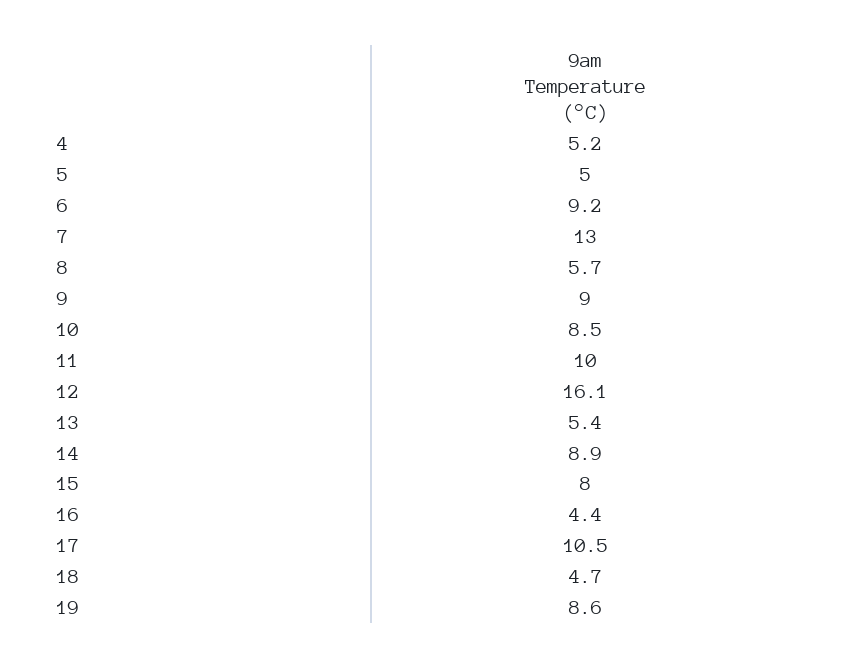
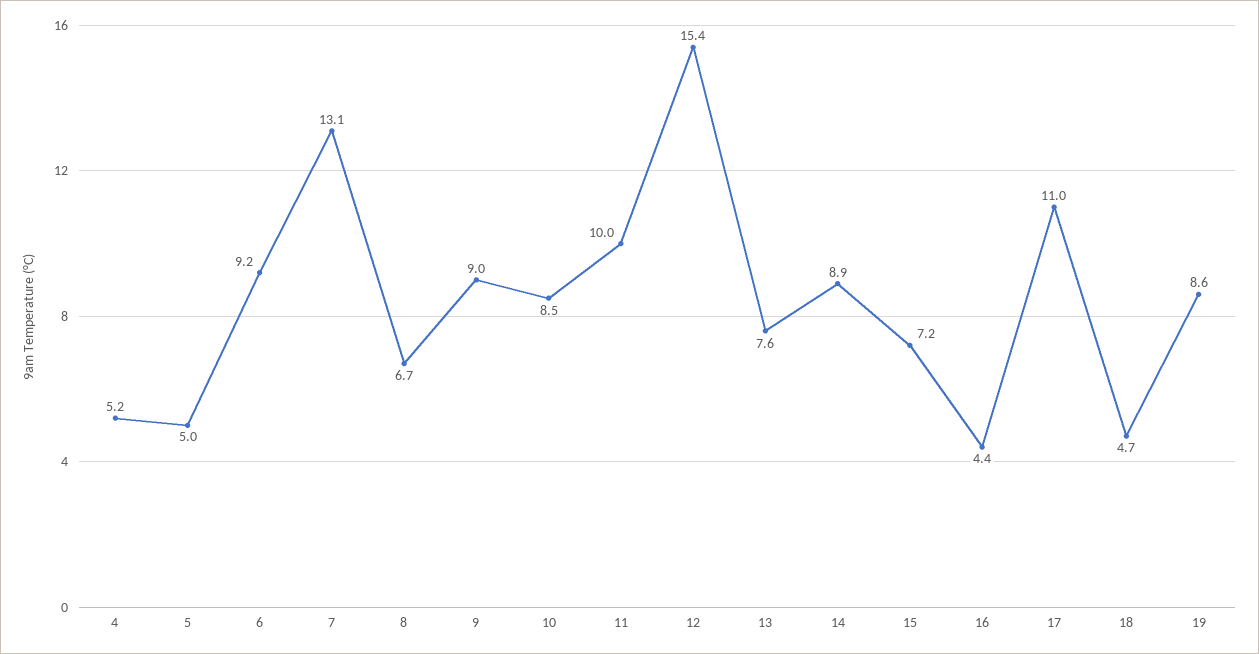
  {
    "4": 5.2,
    "5": 5,
    "6": 9.2,
-   "7": 13,
+   "7": 13.1,
-   "8": 5.7,
+   "8": 6.7,
    "9": 9,
    "10": 8.5,
    "11": 10,
-   "12": 16.1,
+   "12": 15.4,
-   "13": 5.4,
+   "13": 7.6,
    "14": 8.9,
-   "15": 8,
+   "15": 7.2,
    "16": 4.4,
-   "17": 10.5,
+   "17": 11,
    "18": 4.7,
    "19": 8.6
  }

